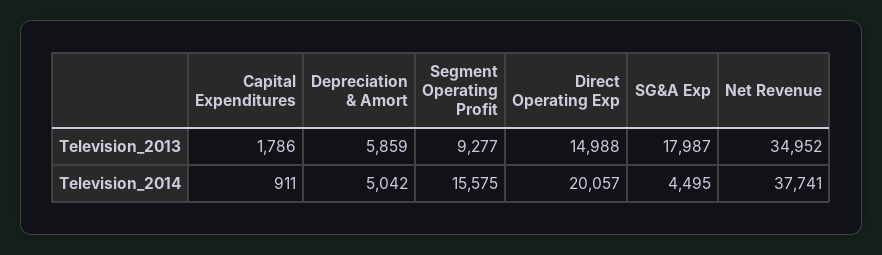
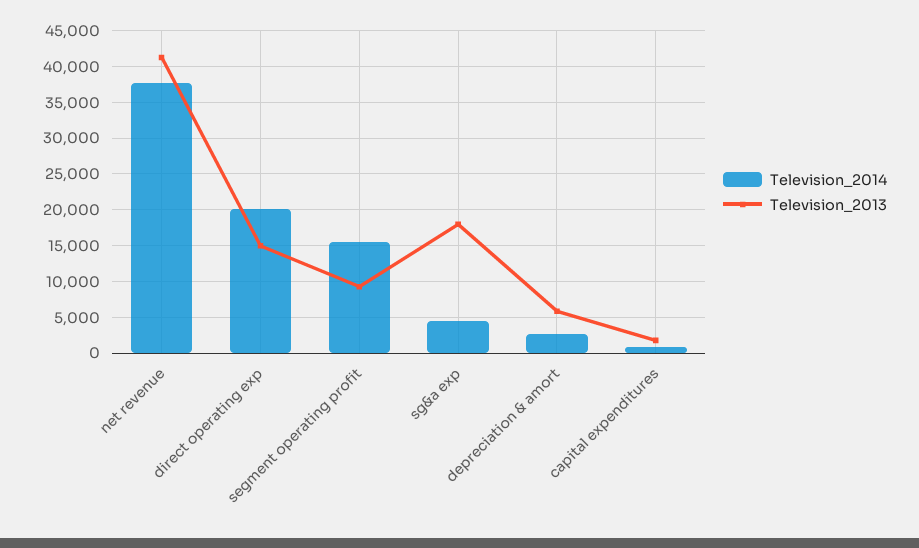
  {
    "Television_2013": {
      "Capital Expenditures": 1786,
      "Depreciation & Amort": 5859,
      "Segment Operating Profit": 9277,
      "Direct Operating Exp": 14988,
      "SG&A Exp": 17987,
-     "Net Revenue": 34952
+     "Net Revenue": 41000
    },
    "Television_2014": {
      "Capital Expenditures": 911,
-     "Depreciation & Amort": 5042,
+     "Depreciation & Amort": 3000,
      "Segment Operating Profit": 15575,
      "Direct Operating Exp": 20057,
      "SG&A Exp": 4495,
      "Net Revenue": 37741
    }
  }

